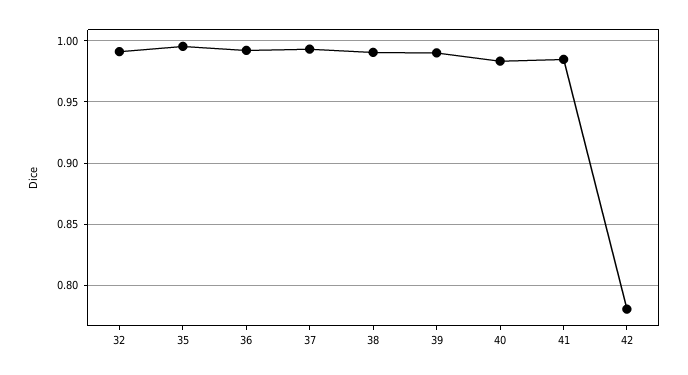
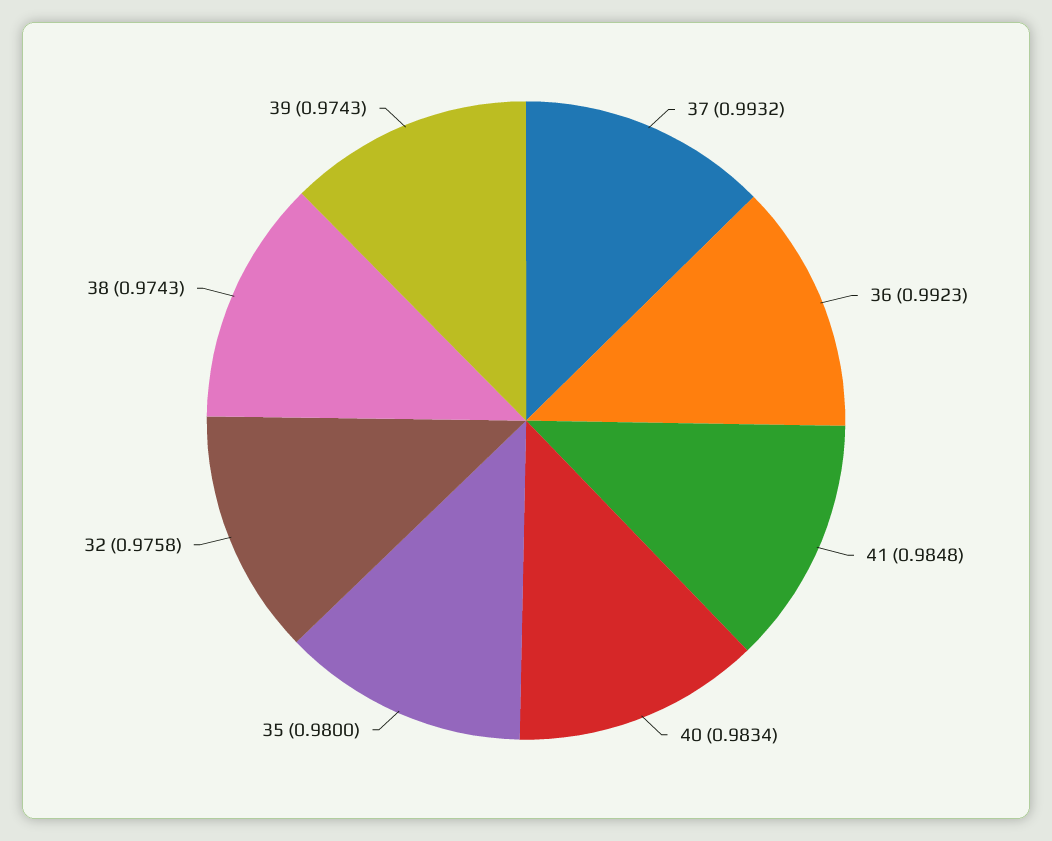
  {
-   "32": 0.99,
+   "32": 0.9758,
-   "35": 0.995,
+   "35": 0.98,
    "36": 0.9923,
    "37": 0.9932,
-   "38": 0.99,
+   "38": 0.9743,
-   "39": 0.99,
+   "39": 0.9743,
    "40": 0.9834,
-   "41": 0.9848,
+   "41": 0.9848
-   "42": 0.78
  }

